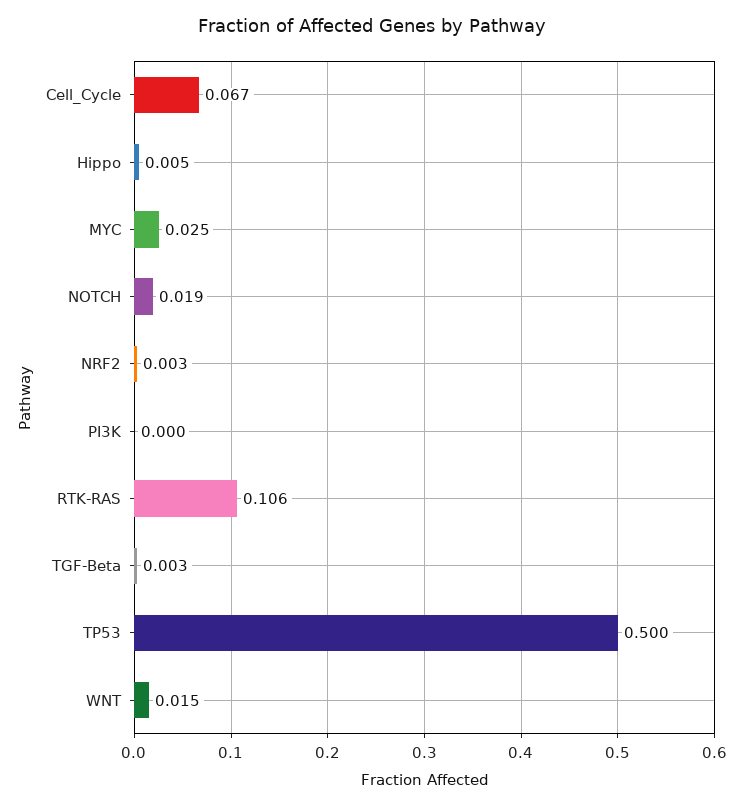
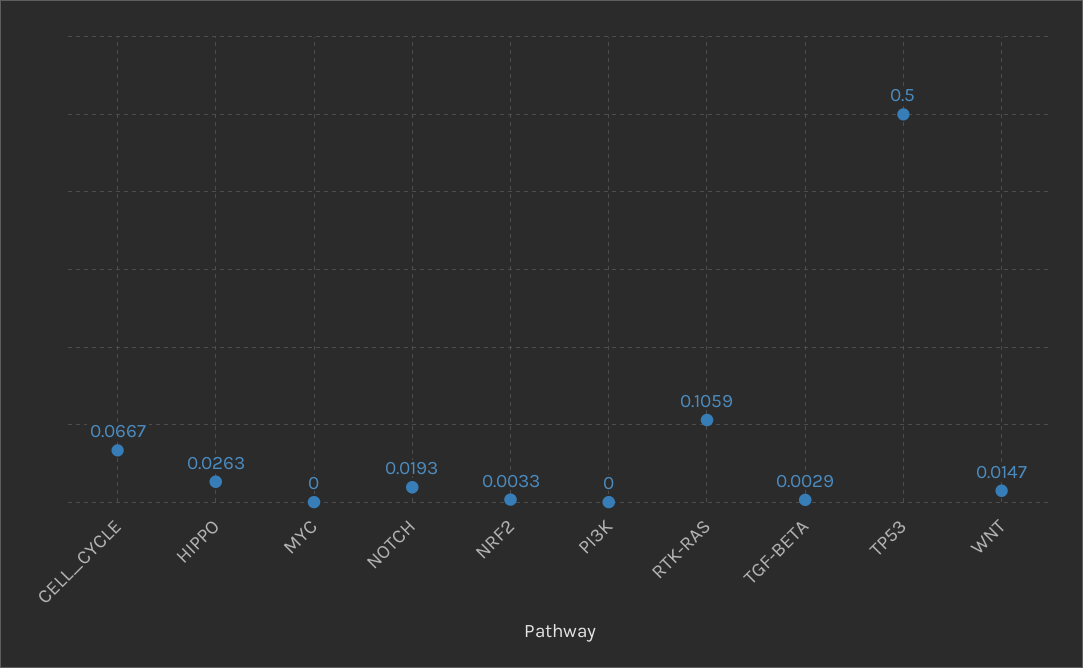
  {
    "Cell_Cycle": 0.0667,
-   "Hippo": 0.005,
+   "Hippo": 0.0263,
-   "MYC": 0.025,
+   "MYC": 0,
    "NOTCH": 0.0193,
    "NRF2": 0.0033,
    "PI3K": 0,
    "RTK-RAS": 0.1059,
    "TGF-Beta": 0.0029,
    "TP53": 0.5,
    "WNT": 0.0147
  }

